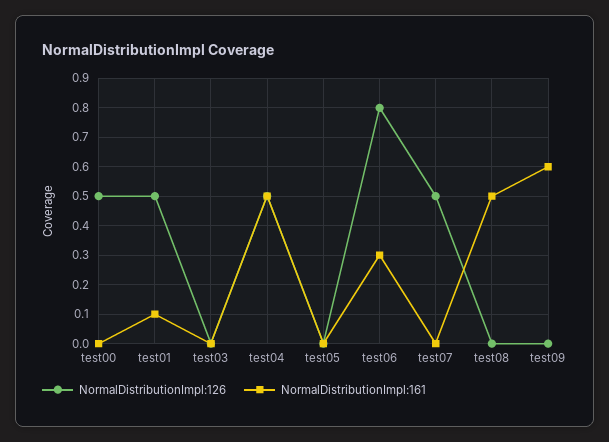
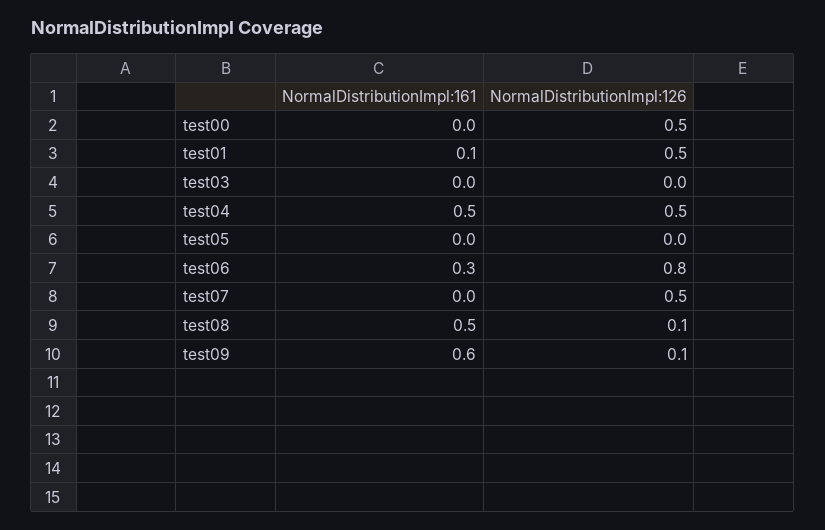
  {
    "NormalDistributionImpl:126": {
      "test00": 0.5,
      "test01": 0.5,
      "test03": 0,
      "test04": 0.5,
      "test05": 0,
      "test06": 0.8,
      "test07": 0.5,
-     "test08": 0,
+     "test08": 0.1,
-     "test09": 0
+     "test09": 0.1
    },
    "NormalDistributionImpl:161": {
      "test00": 0,
      "test01": 0.1,
      "test03": 0,
      "test04": 0.5,
      "test05": 0,
      "test06": 0.3,
      "test07": 0,
      "test08": 0.5,
      "test09": 0.6
    }
  }

